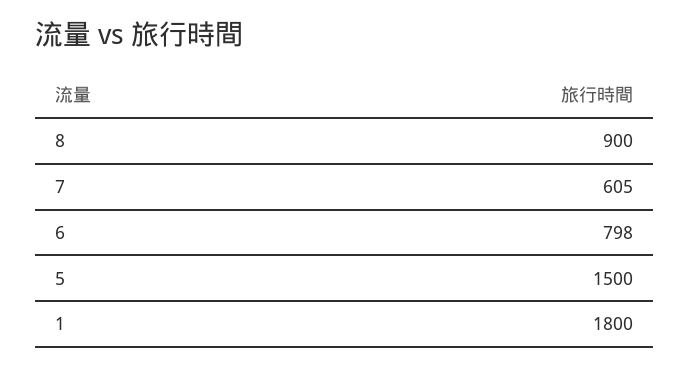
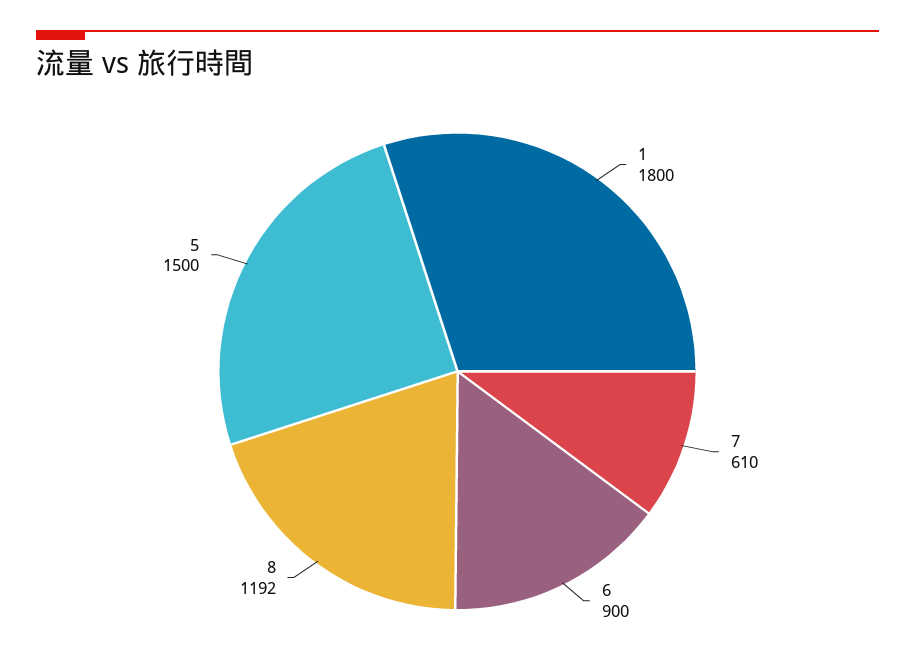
  {
-   "8": 900,
+   "8": 1192,
-   "7": 605,
+   "7": 610,
-   "6": 798,
+   "6": 900,
    "5": 1500,
    "1": 1800
  }

